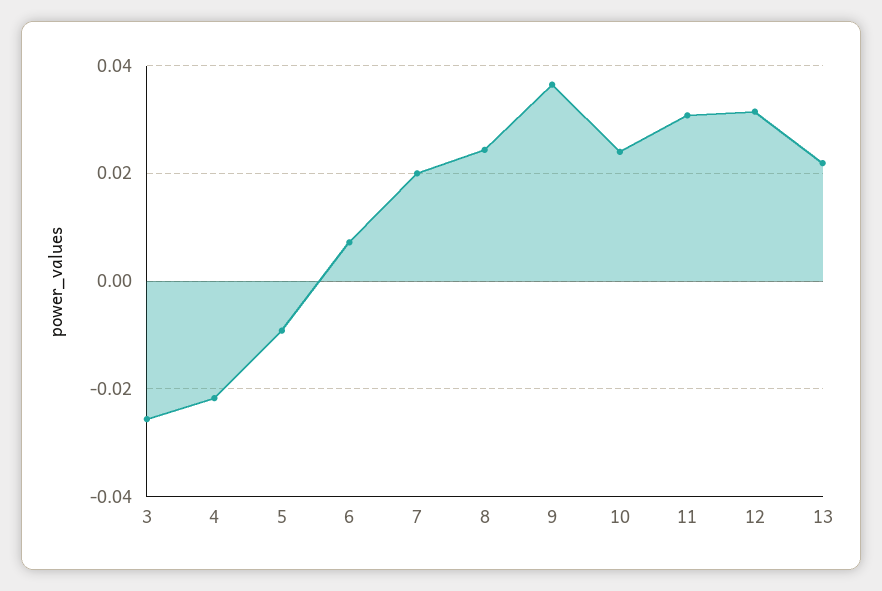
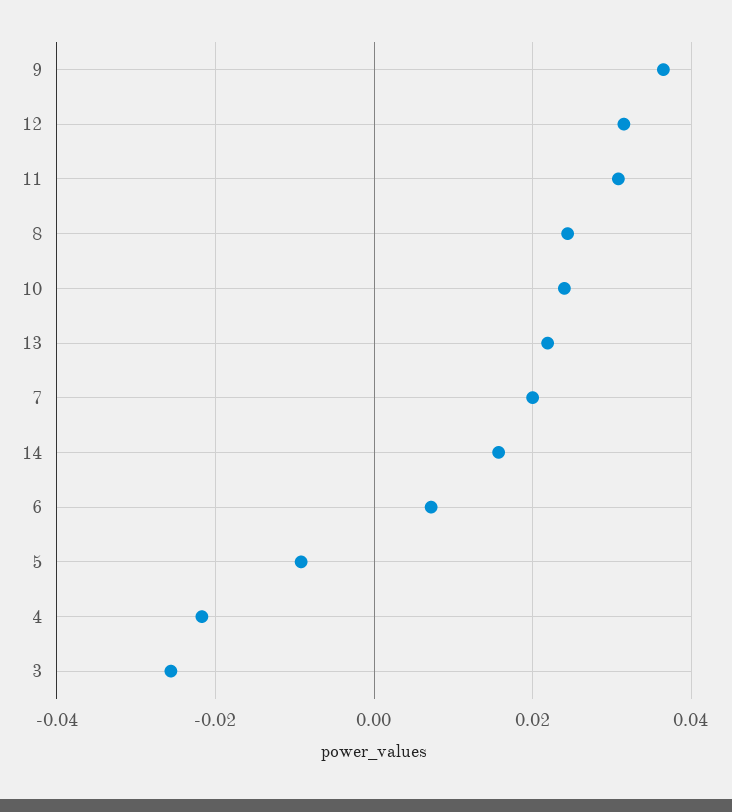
  {
    "3": -0.026,
    "4": -0.022,
    "5": -0.01,
    "6": 0.008,
    "7": 0.02,
    "8": 0.024,
    "9": 0.036,
    "10": 0.024,
    "11": 0.03,
    "12": 0.032,
-   "13": 0.022
+   "13": 0.022,
+   "14": 0.016
  }

